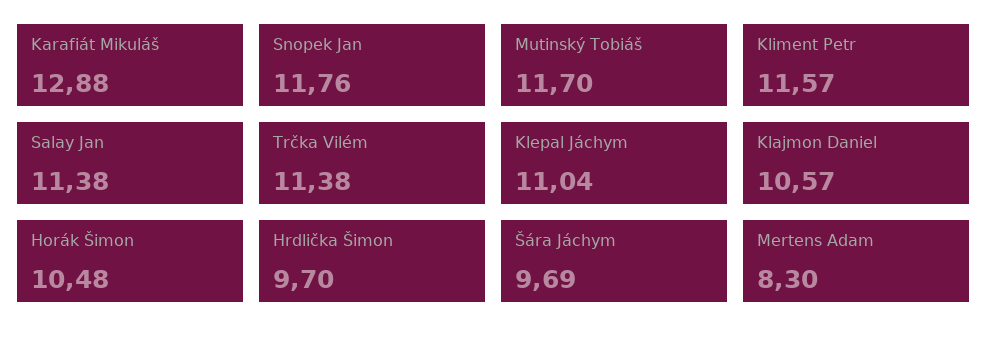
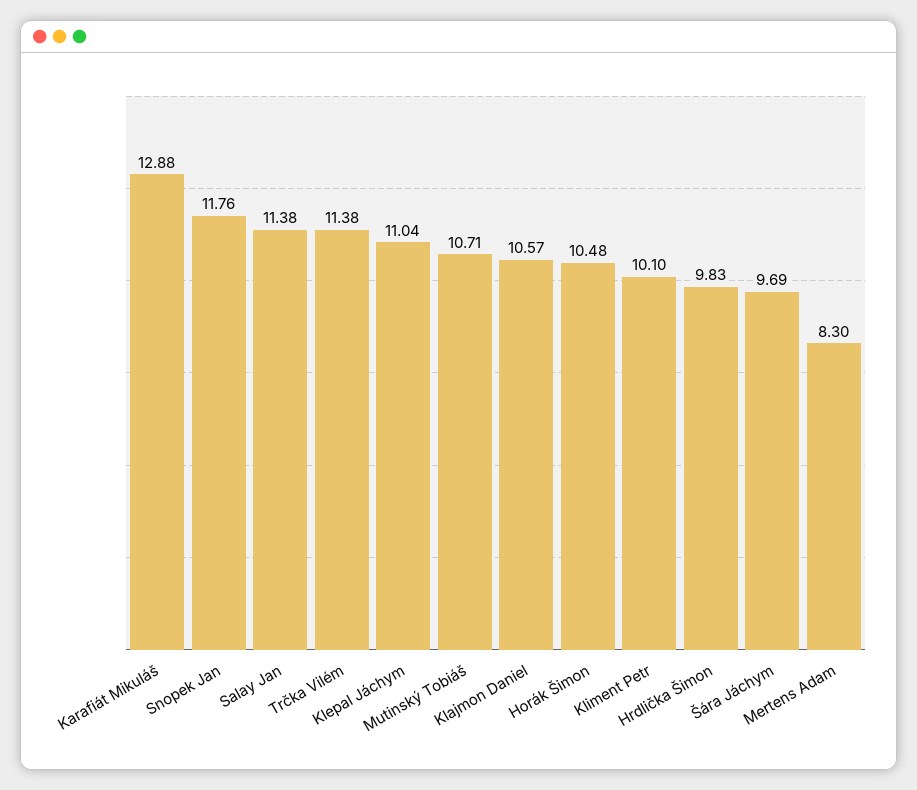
  {
    "Karafiát Mikuláš": 12.88,
    "Snopek Jan": 11.76,
-   "Mutinský Tobiáš": 11.7,
+   "Mutinský Tobiáš": 10.71,
-   "Kliment Petr": 11.57,
+   "Kliment Petr": 10.1,
    "Salay Jan": 11.38,
    "Trčka Vilém": 11.38,
    "Klepal Jáchym": 11.04,
    "Klajmon Daniel": 10.57,
    "Horák Šimon": 10.48,
-   "Hrdlička Šimon": 9.7,
+   "Hrdlička Šimon": 9.83,
    "Šára Jáchym": 9.69,
    "Mertens Adam": 8.3
  }

